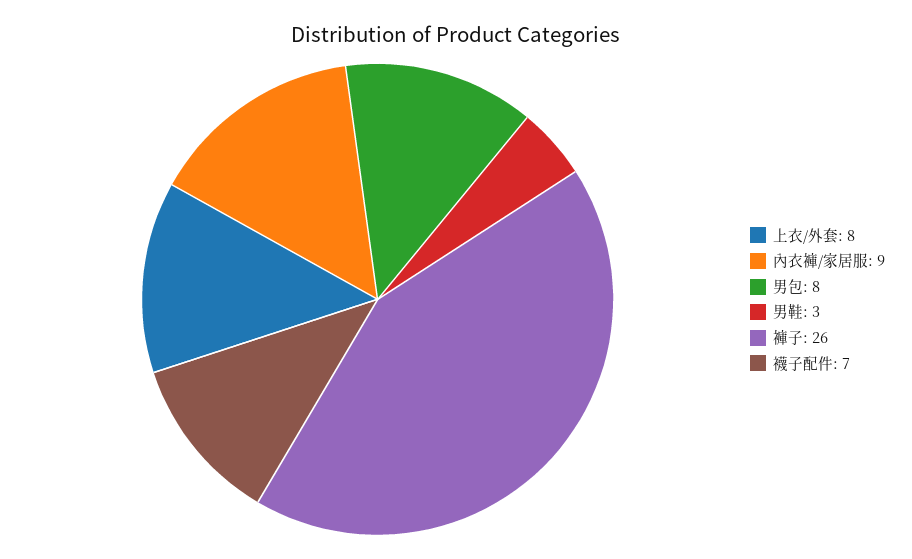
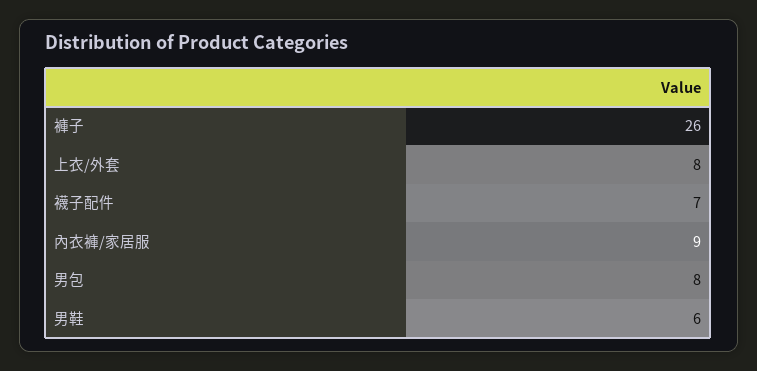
  {
    "上衣/外套": 8,
    "內衣褲/家居服": 9,
    "男包": 8,
-   "男鞋": 3,
+   "男鞋": 6,
    "褲子": 26,
    "襪子配件": 7
  }

